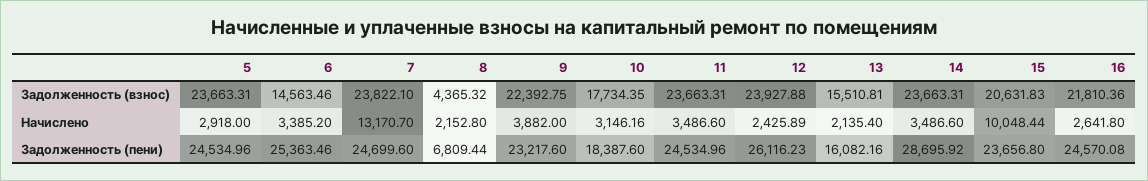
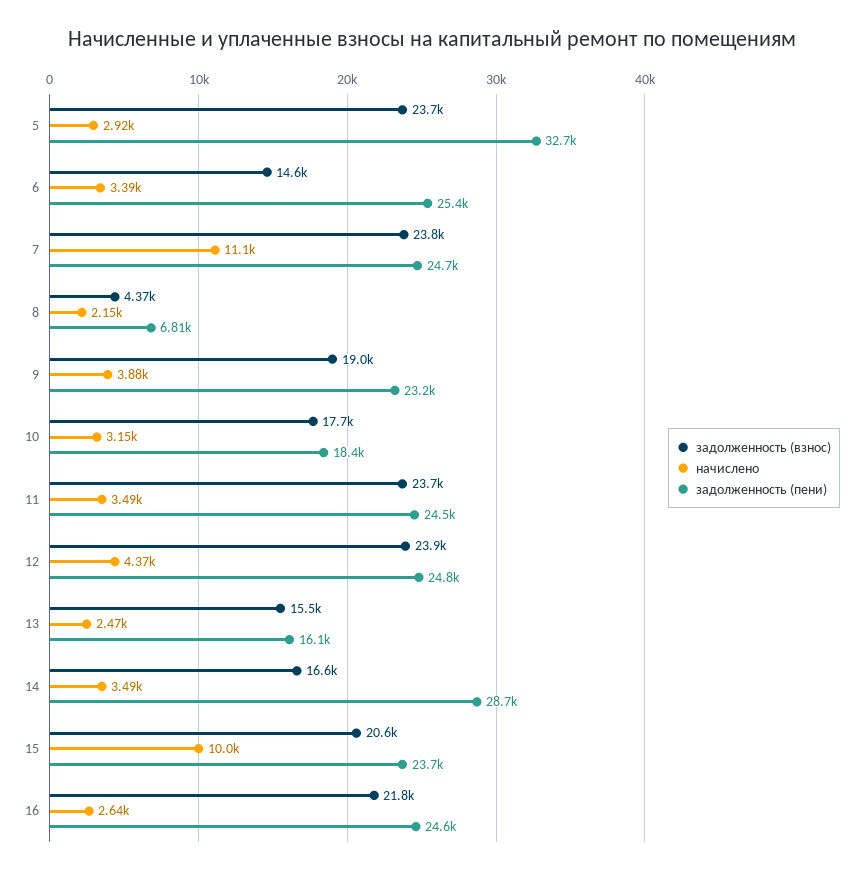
  {
    "Задолженность (взнос)": {
      "5": 23663.31,
      "6": 14563.46,
      "7": 23822.1,
      "8": 4365.32,
-     "9": 22392.75,
+     "9": 19000,
      "10": 17734.35,
      "11": 23663.31,
      "12": 23927.88,
      "13": 15510.81,
-     "14": 23663.31,
+     "14": 16600,
      "15": 20631.83,
      "16": 21810.36
    },
    "Начислено": {
      "5": 2918,
      "6": 3385.2,
-     "7": 13170.7,
+     "7": 11100,
      "8": 2152.8,
      "9": 3882,
      "10": 3146.16,
      "11": 3486.6,
-     "12": 2425.89,
+     "12": 4370,
-     "13": 2135.4,
+     "13": 2470,
      "14": 3486.6,
      "15": 10048.44,
      "16": 2641.8
    },
    "Задолженность (пени)": {
-     "5": 24534.96,
+     "5": 32700,
      "6": 25363.46,
      "7": 24699.6,
      "8": 6809.44,
      "9": 23217.6,
      "10": 18387.6,
      "11": 24534.96,
-     "12": 26116.23,
+     "12": 24800,
      "13": 16082.16,
      "14": 28695.92,
      "15": 23656.8,
      "16": 24570.08
    }
  }

